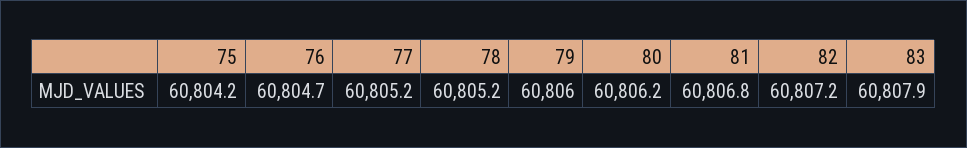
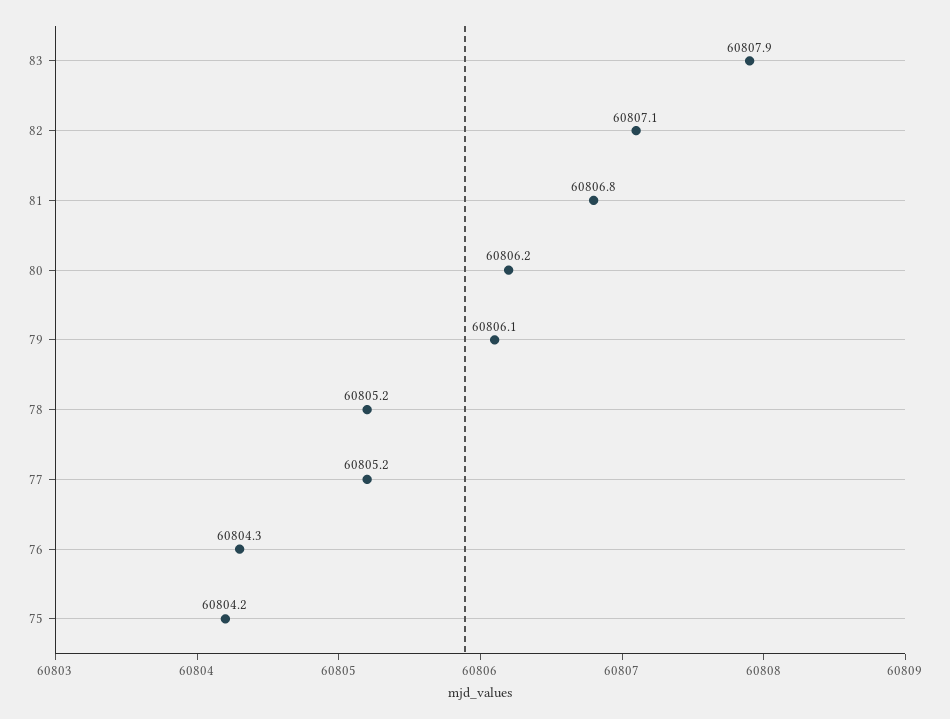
  {
    "75": 60804.2,
-   "76": 60804.7,
+   "76": 60804.3,
    "77": 60805.2,
    "78": 60805.2,
-   "79": 60806,
+   "79": 60806.1,
    "80": 60806.2,
    "81": 60806.8,
-   "82": 60807.2,
+   "82": 60807.1,
    "83": 60807.9
  }

